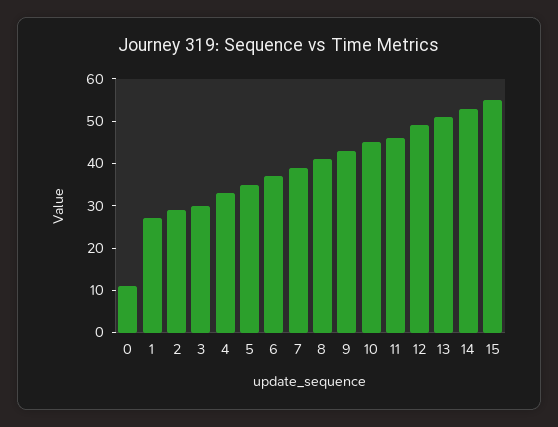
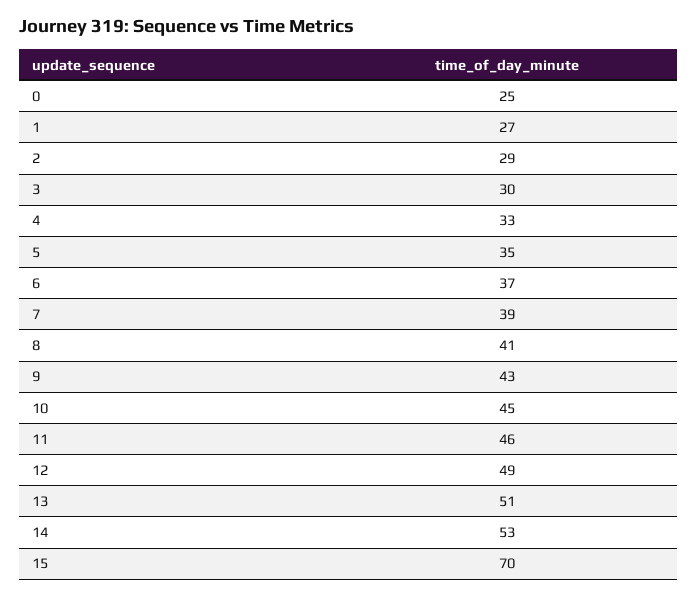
  {
-   "0": 10,
+   "0": 25,
    "1": 27,
    "2": 29,
    "3": 30,
    "4": 33,
    "5": 35,
    "6": 37,
    "7": 39,
    "8": 41,
    "9": 43,
    "10": 45,
    "11": 46,
    "12": 49,
    "13": 51,
    "14": 53,
-   "15": 55
+   "15": 70
  }

